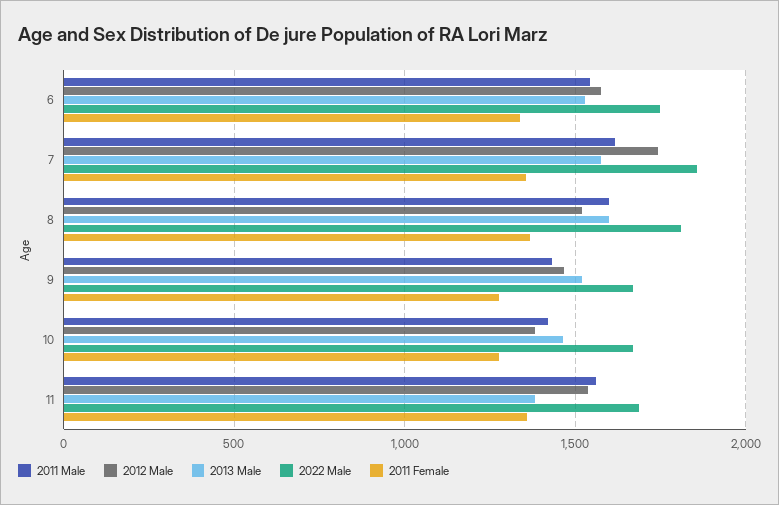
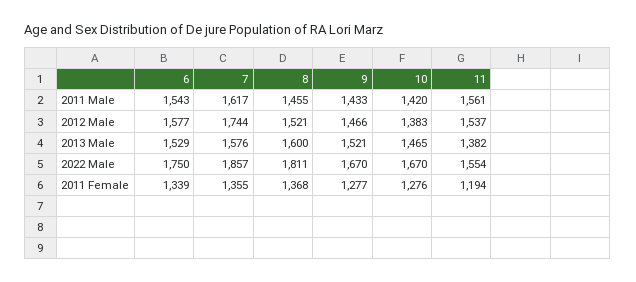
  {
    "2011 Male": {
      "6": 1543,
      "7": 1617,
-     "8": 1600,
+     "8": 1455,
      "9": 1433,
      "10": 1420,
      "11": 1561
    },
    "2012 Male": {
      "6": 1577,
      "7": 1744,
      "8": 1521,
      "9": 1466,
      "10": 1383,
      "11": 1537
    },
    "2013 Male": {
      "6": 1529,
      "7": 1576,
      "8": 1600,
      "9": 1521,
      "10": 1465,
      "11": 1382
    },
    "2022 Male": {
      "6": 1750,
      "7": 1857,
      "8": 1811,
      "9": 1670,
      "10": 1670,
-     "11": 1700
+     "11": 1554
    },
    "2011 Female": {
      "6": 1339,
      "7": 1355,
      "8": 1368,
      "9": 1277,
      "10": 1276,
-     "11": 1350
+     "11": 1194
    }
  }

